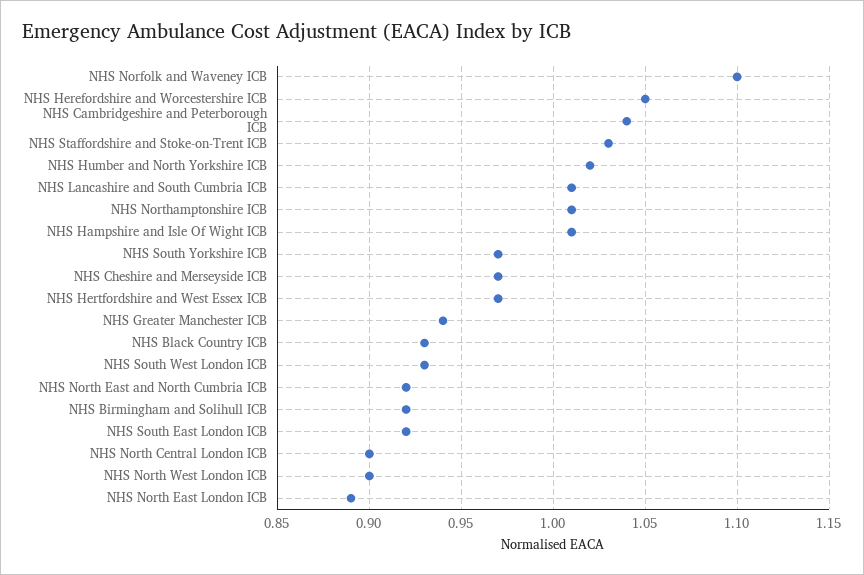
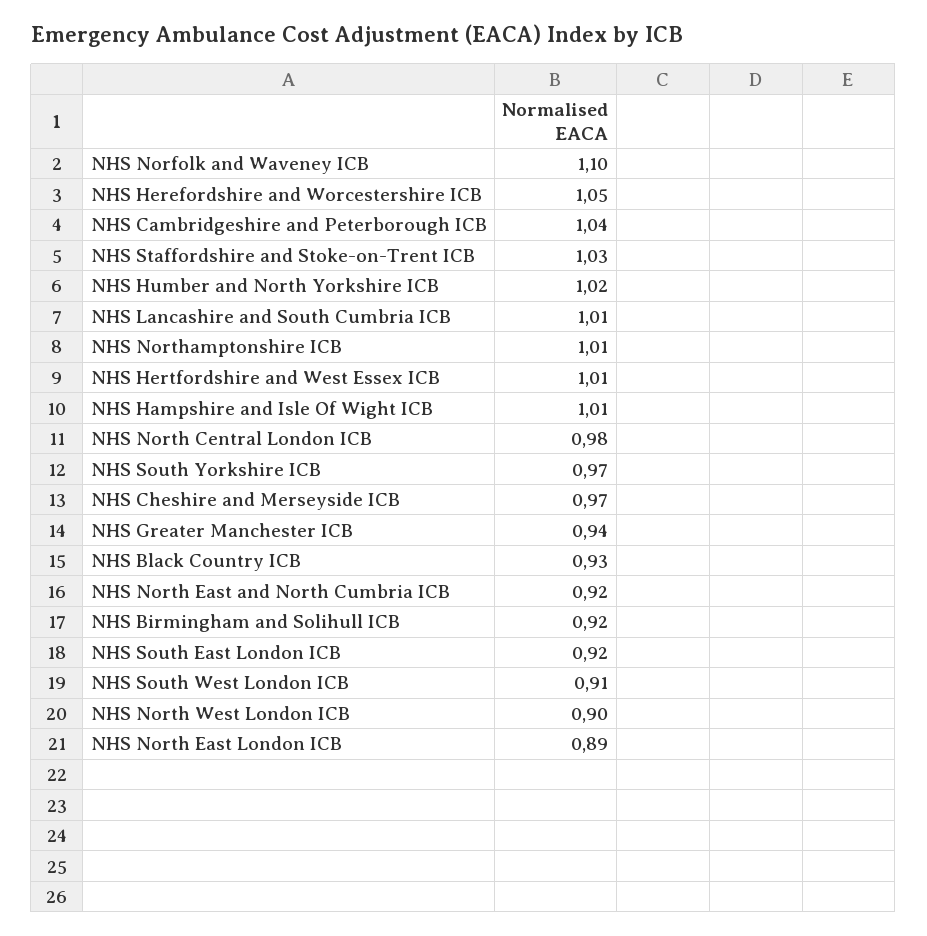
  {
    "NHS Norfolk and Waveney ICB": 1.1,
    "NHS Herefordshire and Worcestershire ICB": 1.05,
    "NHS Cambridgeshire and Peterborough ICB": 1.04,
    "NHS Staffordshire and Stoke-on-Trent ICB": 1.03,
    "NHS Humber and North Yorkshire ICB": 1.02,
    "NHS Lancashire and South Cumbria ICB": 1.01,
    "NHS Northamptonshire ICB": 1.01,
    "NHS Hampshire and Isle Of Wight ICB": 1.01,
    "NHS South Yorkshire ICB": 0.97,
    "NHS Cheshire and Merseyside ICB": 0.97,
-   "NHS Hertfordshire and West Essex ICB": 0.97,
+   "NHS Hertfordshire and West Essex ICB": 1.01,
    "NHS Greater Manchester ICB": 0.94,
    "NHS Black Country ICB": 0.93,
-   "NHS South West London ICB": 0.93,
+   "NHS South West London ICB": 0.91,
    "NHS North East and North Cumbria ICB": 0.92,
    "NHS Birmingham and Solihull ICB": 0.92,
    "NHS South East London ICB": 0.92,
-   "NHS North Central London ICB": 0.9,
+   "NHS North Central London ICB": 0.98,
    "NHS North West London ICB": 0.9,
    "NHS North East London ICB": 0.89
  }

